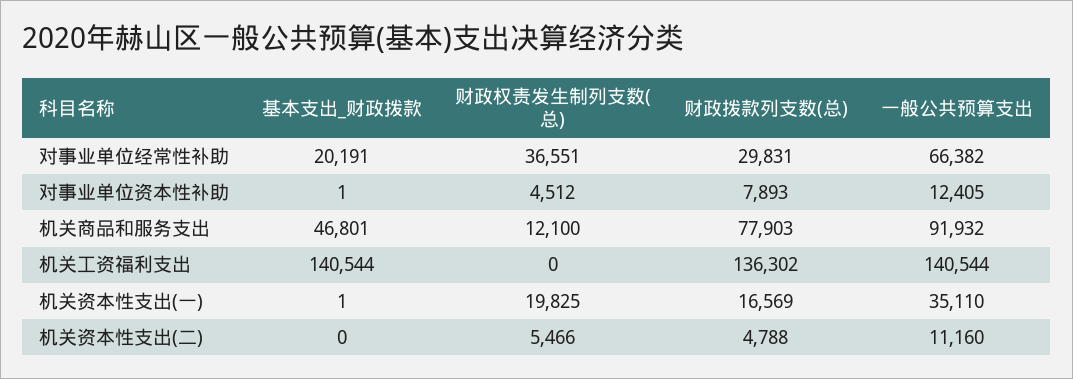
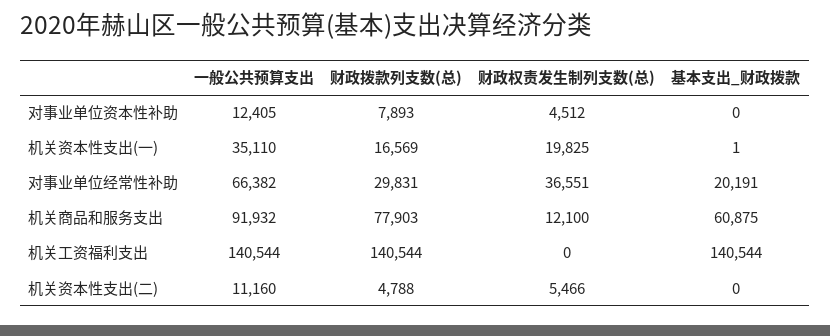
  {
    "基本支出_财政拨款": {
      "对事业单位经常性补助": 20191,
-     "对事业单位资本性补助": 1,
+     "对事业单位资本性补助": 0,
-     "机关商品和服务支出": 46801,
+     "机关商品和服务支出": 60875,
      "机关工资福利支出": 140544,
      "机关资本性支出(一)": 1,
      "机关资本性支出(二)": 0
    },
    "财政权责发生制列支数(总)": {
      "对事业单位经常性补助": 36551,
      "对事业单位资本性补助": 4512,
      "机关商品和服务支出": 12100,
      "机关工资福利支出": 0,
      "机关资本性支出(一)": 19825,
      "机关资本性支出(二)": 5466
    },
    "财政拨款列支数(总)": {
      "对事业单位经常性补助": 29831,
      "对事业单位资本性补助": 7893,
      "机关商品和服务支出": 77903,
-     "机关工资福利支出": 136302,
+     "机关工资福利支出": 140544,
      "机关资本性支出(一)": 16569,
      "机关资本性支出(二)": 4788
    },
    "一般公共预算支出": {
      "对事业单位经常性补助": 66382,
      "对事业单位资本性补助": 12405,
      "机关商品和服务支出": 91932,
      "机关工资福利支出": 140544,
      "机关资本性支出(一)": 35110,
      "机关资本性支出(二)": 11160
    }
  }

